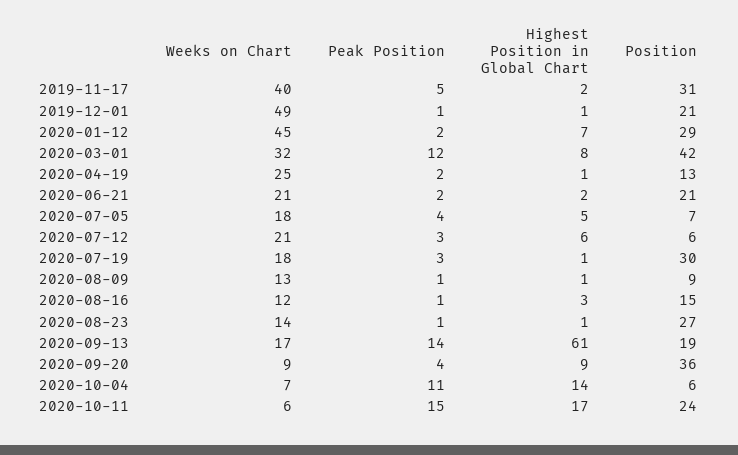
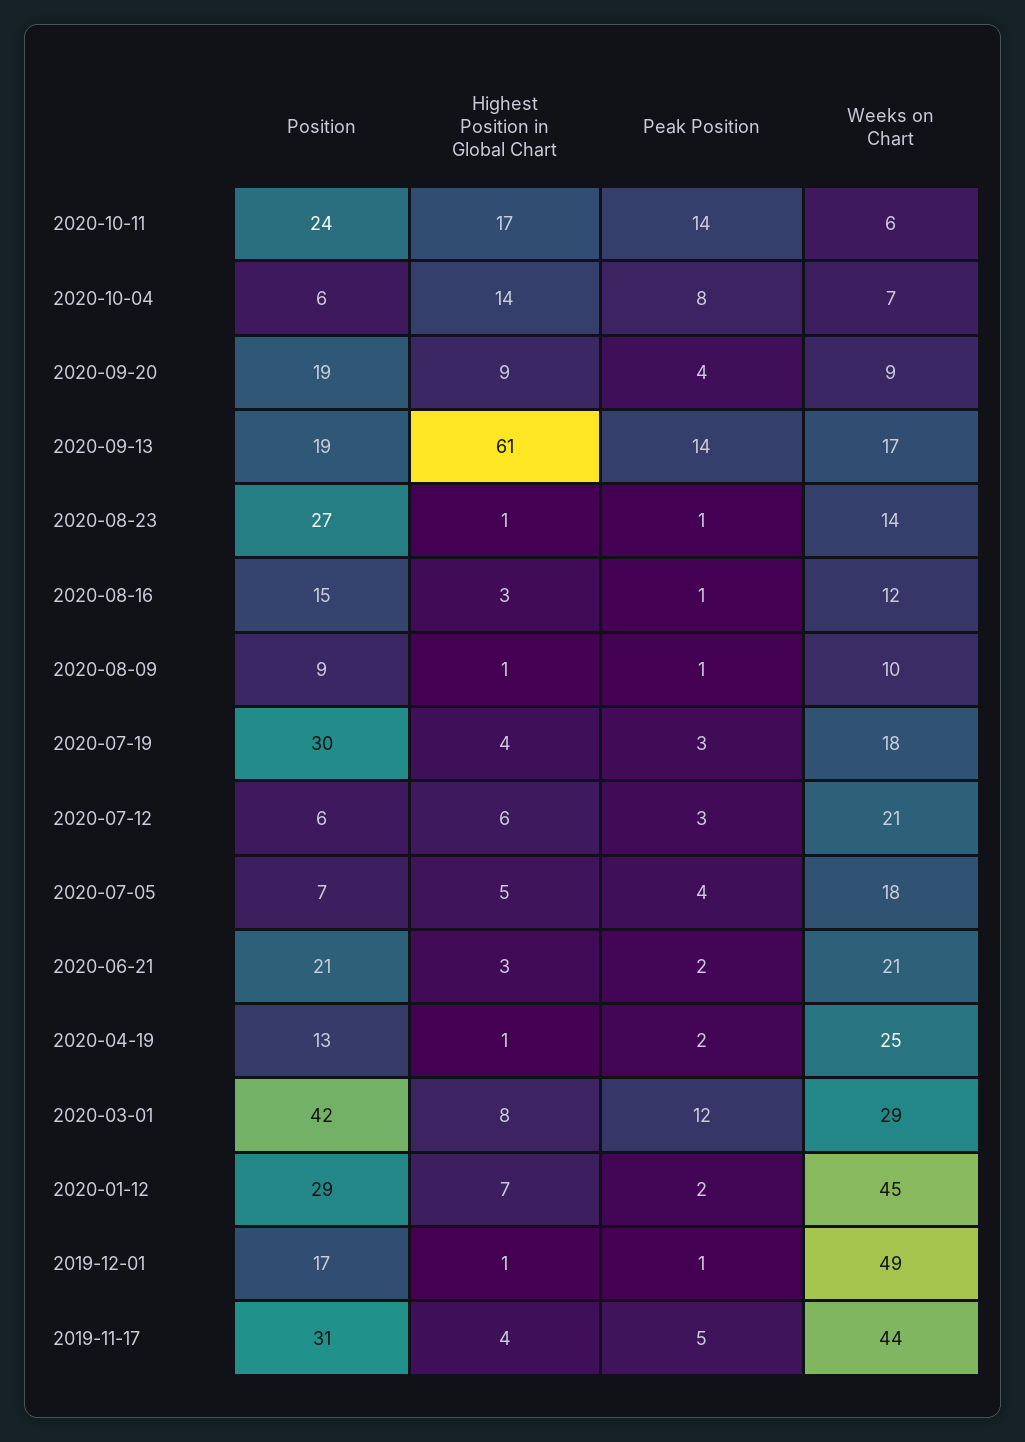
  {
    "Weeks on Chart": {
-     "2019-11-17": 40,
+     "2019-11-17": 44,
      "2019-12-01": 49,
      "2020-01-12": 45,
-     "2020-03-01": 32,
+     "2020-03-01": 29,
      "2020-04-19": 25,
      "2020-06-21": 21,
      "2020-07-05": 18,
      "2020-07-12": 21,
      "2020-07-19": 18,
-     "2020-08-09": 13,
+     "2020-08-09": 10,
      "2020-08-16": 12,
      "2020-08-23": 14,
      "2020-09-13": 17,
      "2020-09-20": 9,
      "2020-10-04": 7,
      "2020-10-11": 6
    },
    "Peak Position": {
      "2019-11-17": 5,
      "2019-12-01": 1,
      "2020-01-12": 2,
      "2020-03-01": 12,
      "2020-04-19": 2,
      "2020-06-21": 2,
      "2020-07-05": 4,
      "2020-07-12": 3,
      "2020-07-19": 3,
      "2020-08-09": 1,
      "2020-08-16": 1,
      "2020-08-23": 1,
      "2020-09-13": 14,
      "2020-09-20": 4,
-     "2020-10-04": 11,
+     "2020-10-04": 8,
-     "2020-10-11": 15
+     "2020-10-11": 14
    },
    "Highest Position in Global Chart": {
-     "2019-11-17": 2,
+     "2019-11-17": 4,
      "2019-12-01": 1,
      "2020-01-12": 7,
      "2020-03-01": 8,
      "2020-04-19": 1,
-     "2020-06-21": 2,
+     "2020-06-21": 3,
      "2020-07-05": 5,
      "2020-07-12": 6,
-     "2020-07-19": 1,
+     "2020-07-19": 4,
      "2020-08-09": 1,
      "2020-08-16": 3,
      "2020-08-23": 1,
      "2020-09-13": 61,
      "2020-09-20": 9,
      "2020-10-04": 14,
      "2020-10-11": 17
    },
    "Position": {
      "2019-11-17": 31,
-     "2019-12-01": 21,
+     "2019-12-01": 17,
      "2020-01-12": 29,
      "2020-03-01": 42,
      "2020-04-19": 13,
      "2020-06-21": 21,
      "2020-07-05": 7,
      "2020-07-12": 6,
      "2020-07-19": 30,
      "2020-08-09": 9,
      "2020-08-16": 15,
      "2020-08-23": 27,
      "2020-09-13": 19,
-     "2020-09-20": 36,
+     "2020-09-20": 19,
      "2020-10-04": 6,
      "2020-10-11": 24
    }
  }

